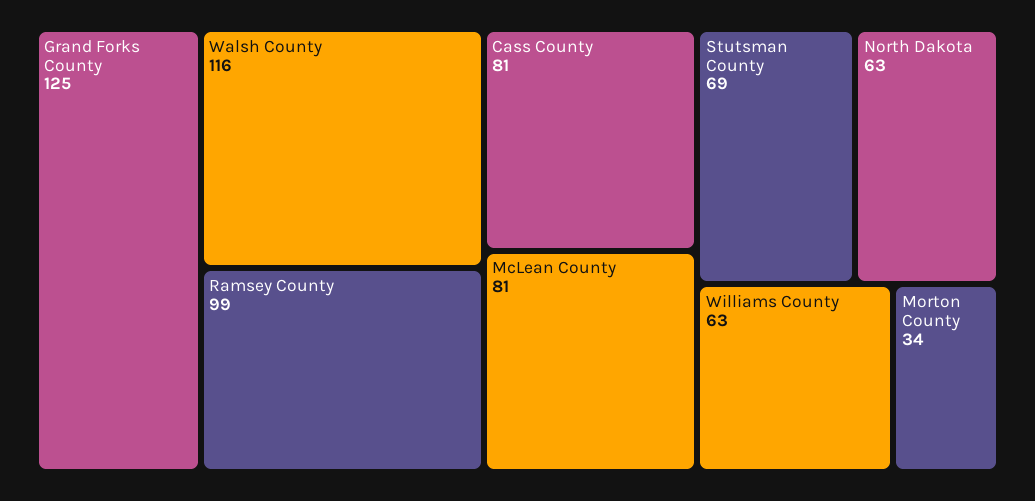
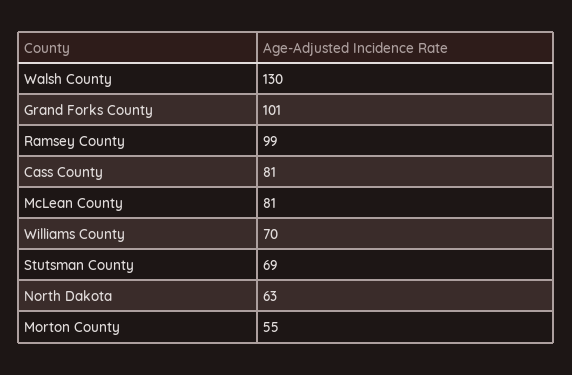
  {
-   "Grand Forks County": 125,
+   "Grand Forks County": 101,
-   "Walsh County": 116,
+   "Walsh County": 130,
    "Ramsey County": 99,
    "Cass County": 81,
    "McLean County": 81,
    "Stutsman County": 69,
    "North Dakota": 63,
-   "Williams County": 63,
+   "Williams County": 70,
-   "Morton County": 34
+   "Morton County": 55
  }

